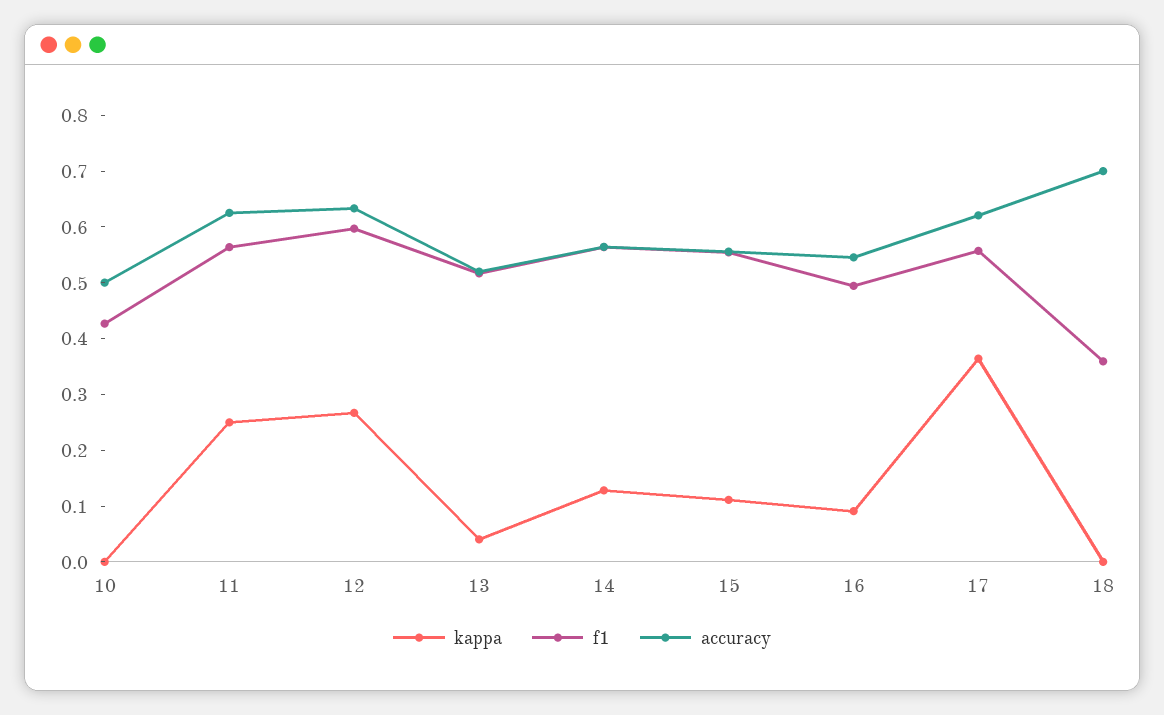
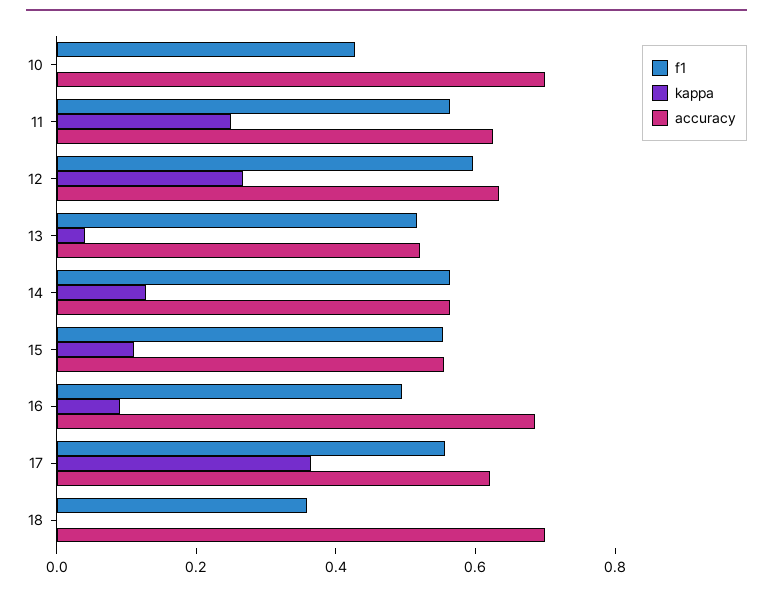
  {
    "kappa": {
      "10": 0,
      "11": 0.26,
      "12": 0.26,
      "13": 0.04,
      "14": 0.12,
      "15": 0.12,
      "16": 0.1,
      "17": 0.36,
      "18": 0
    },
    "f1": {
      "10": 0.42,
      "11": 0.56,
      "12": 0.6,
      "13": 0.52,
      "14": 0.56,
      "15": 0.56,
      "16": 0.5,
      "17": 0.56,
      "18": 0.36
    },
    "accuracy": {
-     "10": 0.5,
+     "10": 0.7,
      "11": 0.62,
      "12": 0.64,
      "13": 0.52,
      "14": 0.56,
      "15": 0.56,
-     "16": 0.54,
+     "16": 0.7,
      "17": 0.62,
      "18": 0.7
    }
  }

